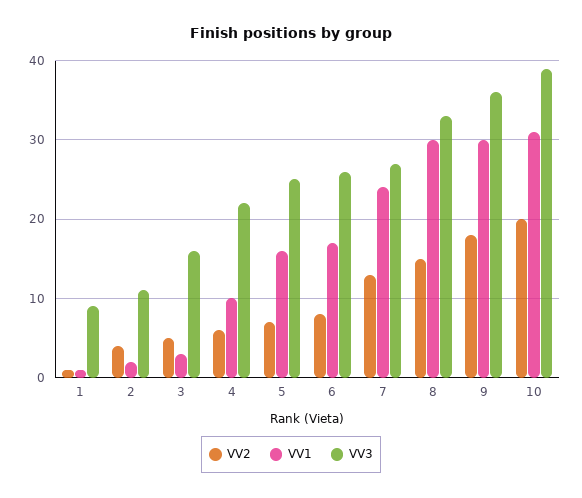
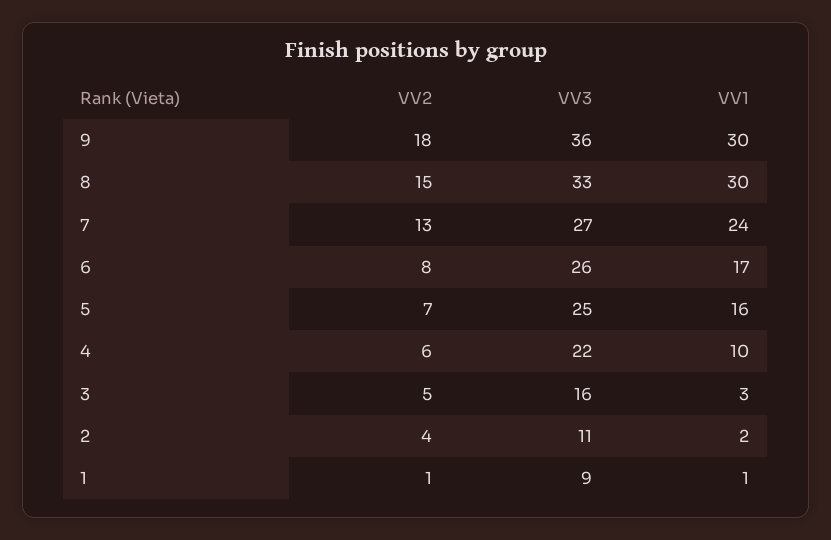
  {
    "VV2": {
      "1": 1,
      "2": 4,
      "3": 5,
      "4": 6,
      "5": 7,
      "6": 8,
      "7": 13,
      "8": 15,
-     "9": 18,
+     "9": 18
-     "10": 20
    },
    "VV1": {
      "1": 1,
      "2": 2,
      "3": 3,
      "4": 10,
      "5": 16,
      "6": 17,
      "7": 24,
      "8": 30,
-     "9": 30,
+     "9": 30
-     "10": 31
    },
    "VV3": {
      "1": 9,
      "2": 11,
      "3": 16,
      "4": 22,
      "5": 25,
      "6": 26,
      "7": 27,
      "8": 33,
-     "9": 36,
+     "9": 36
-     "10": 39
    }
  }

